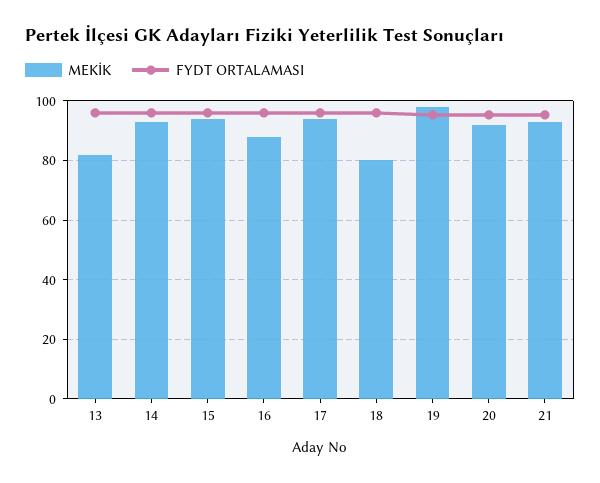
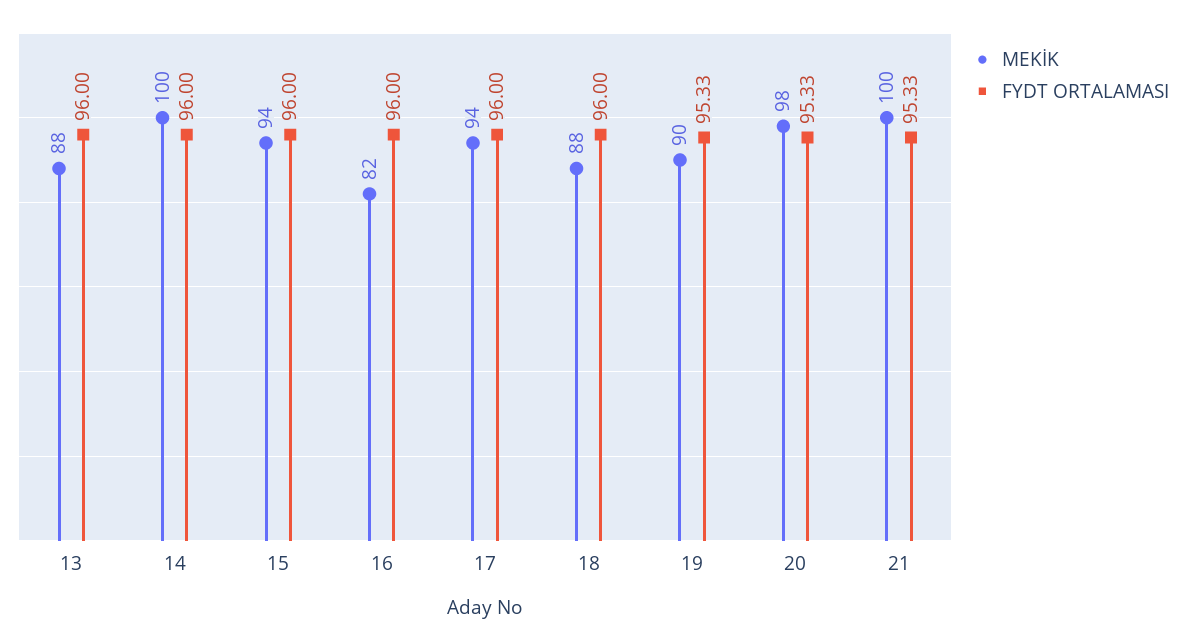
  {
    "MEKİK": {
-     "13": 82.5,
+     "13": 88,
-     "14": 92.5,
+     "14": 100,
      "15": 94,
-     "16": 87.5,
+     "16": 82,
      "17": 94,
-     "18": 80,
+     "18": 88,
-     "19": 97.5,
+     "19": 90,
-     "20": 92.5,
+     "20": 98,
-     "21": 92.5
+     "21": 100
    },
    "FYDT ORTALAMASI": {
      "13": 96,
      "14": 96,
      "15": 96,
      "16": 96,
      "17": 96,
      "18": 96,
      "19": 95.33,
      "20": 95.33,
      "21": 95.33
    }
  }

